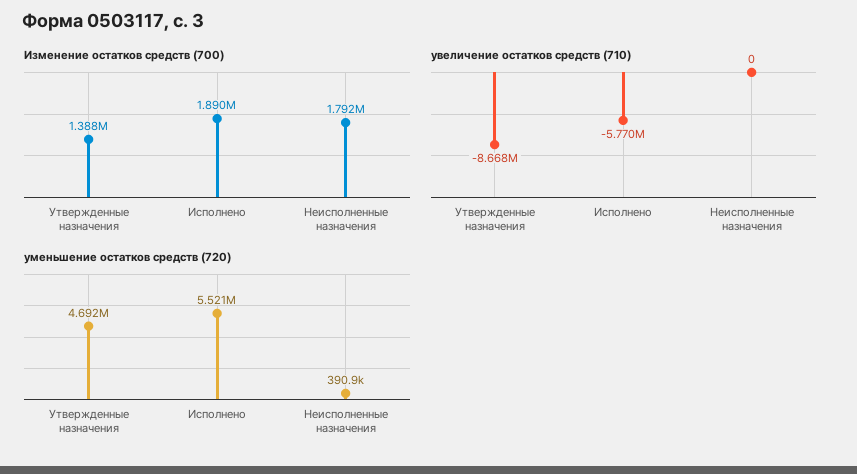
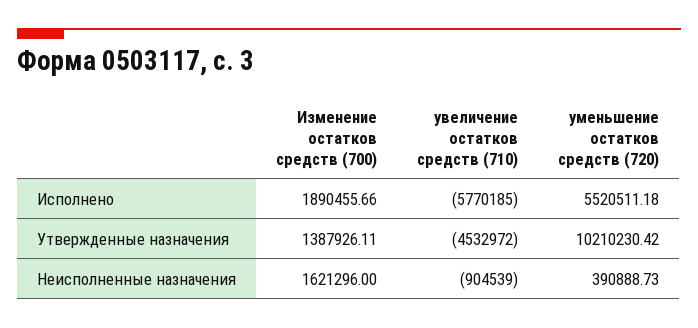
  {
    "Изменение остатков средств (700)": {
      "Утвержденные назначения": 1387926.11,
      "Исполнено": 1890455.66,
-     "Неисполненные назначения": 1792000
+     "Неисполненные назначения": 1621296
    },
    "увеличение остатков средств (710)": {
-     "Утвержденные назначения": -8668000,
+     "Утвержденные назначения": -4532972,
      "Исполнено": -5770185,
-     "Неисполненные назначения": 0
+     "Неисполненные назначения": -904539
    },
    "уменьшение остатков средств (720)": {
-     "Утвержденные назначения": 4692000,
+     "Утвержденные назначения": 10210230.42,
      "Исполнено": 5520511.18,
      "Неисполненные назначения": 390888.73
    }
  }

